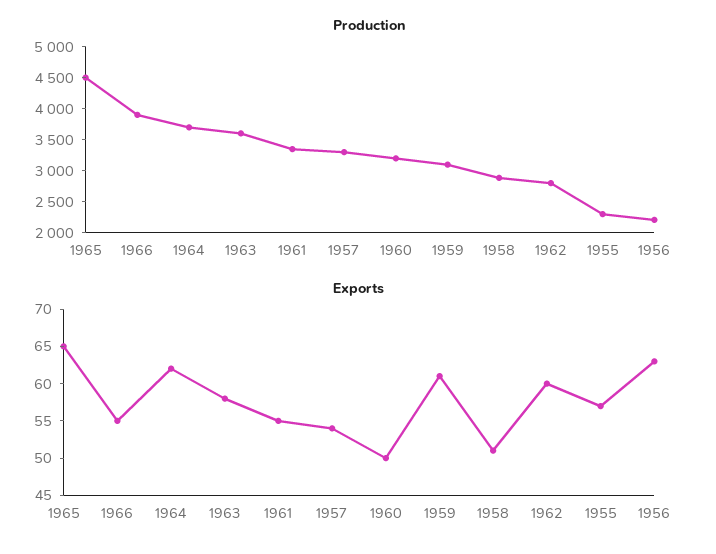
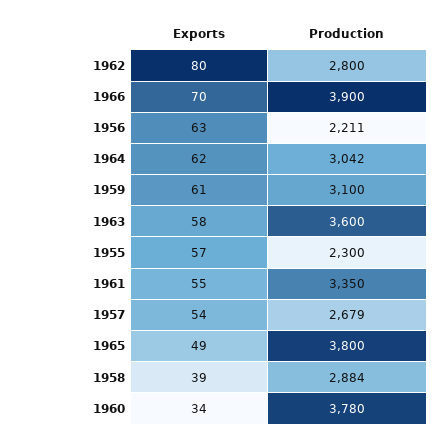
  {
    "Production": {
-     "1965": 4500,
+     "1965": 3800,
      "1966": 3900,
-     "1964": 3750,
+     "1964": 3042,
      "1963": 3600,
      "1961": 3350,
-     "1957": 3250,
+     "1957": 2679,
-     "1960": 3250,
+     "1960": 3780,
      "1959": 3100,
      "1958": 2884,
      "1962": 2800,
      "1955": 2300,
      "1956": 2211
    },
    "Exports": {
-     "1965": 65,
+     "1965": 49,
-     "1966": 55,
+     "1966": 70,
      "1964": 62,
      "1963": 58,
      "1961": 55,
      "1957": 54,
-     "1960": 50,
+     "1960": 34,
      "1959": 61,
-     "1958": 50,
+     "1958": 39,
-     "1962": 60,
+     "1962": 80,
      "1955": 57,
      "1956": 63
    }
  }

